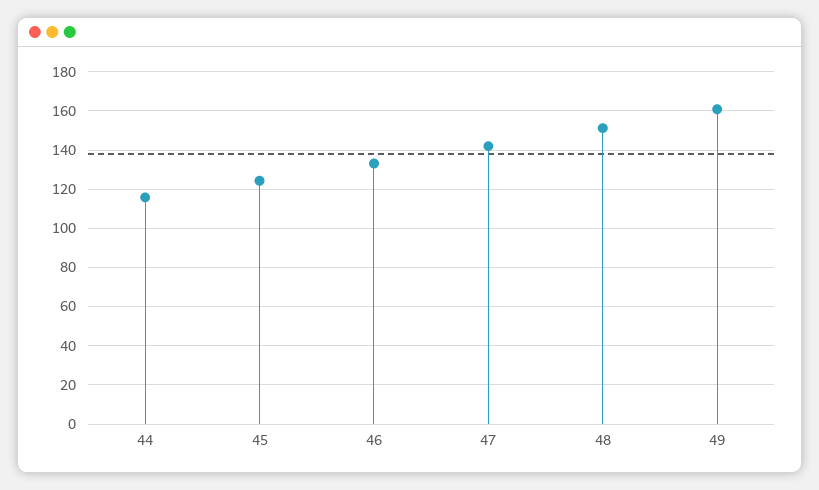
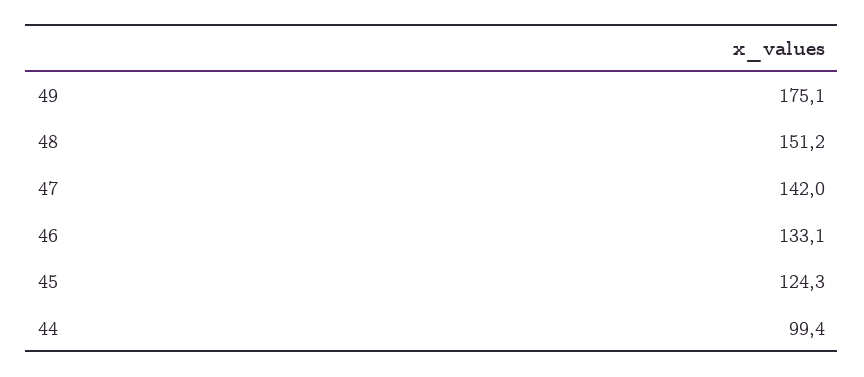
  {
-   "44": 115,
+   "44": 99.4,
    "45": 124.3,
    "46": 133.1,
    "47": 142,
    "48": 151.2,
-   "49": 160
+   "49": 175.1
  }

